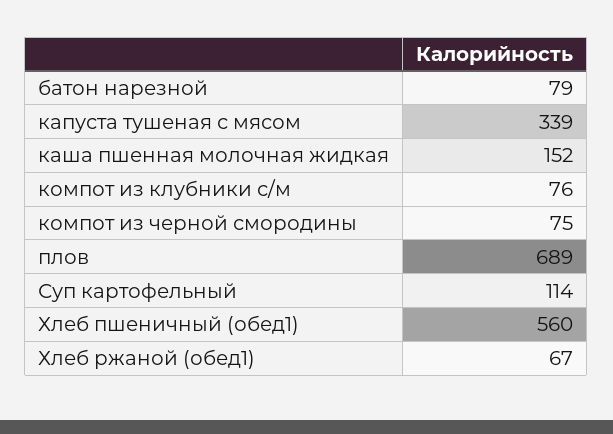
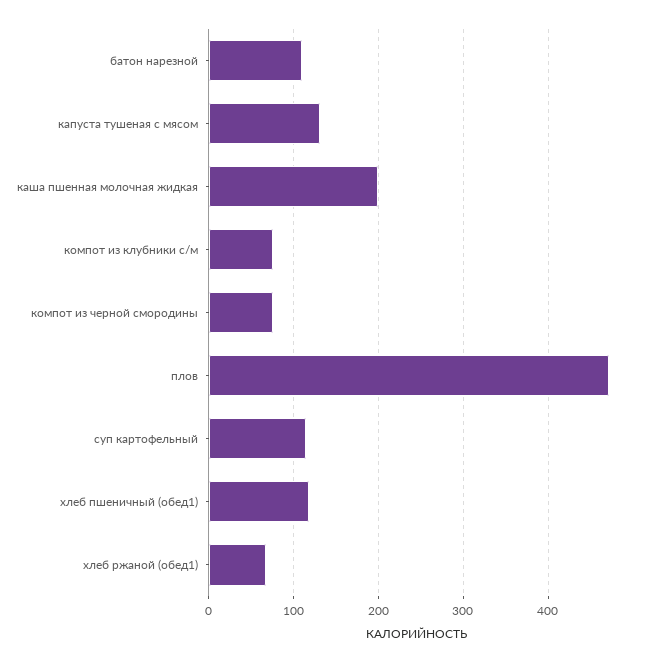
  {
-   "батон нарезной": 79,
+   "батон нарезной": 110,
-   "капуста тушеная с мясом": 339,
+   "капуста тушеная с мясом": 130,
-   "каша пшенная молочная жидкая": 152,
+   "каша пшенная молочная жидкая": 200,
    "компот из клубники с/м": 76,
    "компот из черной смородины": 75,
-   "плов": 689,
+   "плов": 470,
    "Суп картофельный": 114,
-   "Хлеб пшеничный (обед1)": 560,
+   "Хлеб пшеничный (обед1)": 120,
    "Хлеб ржаной (обед1)": 67
  }

